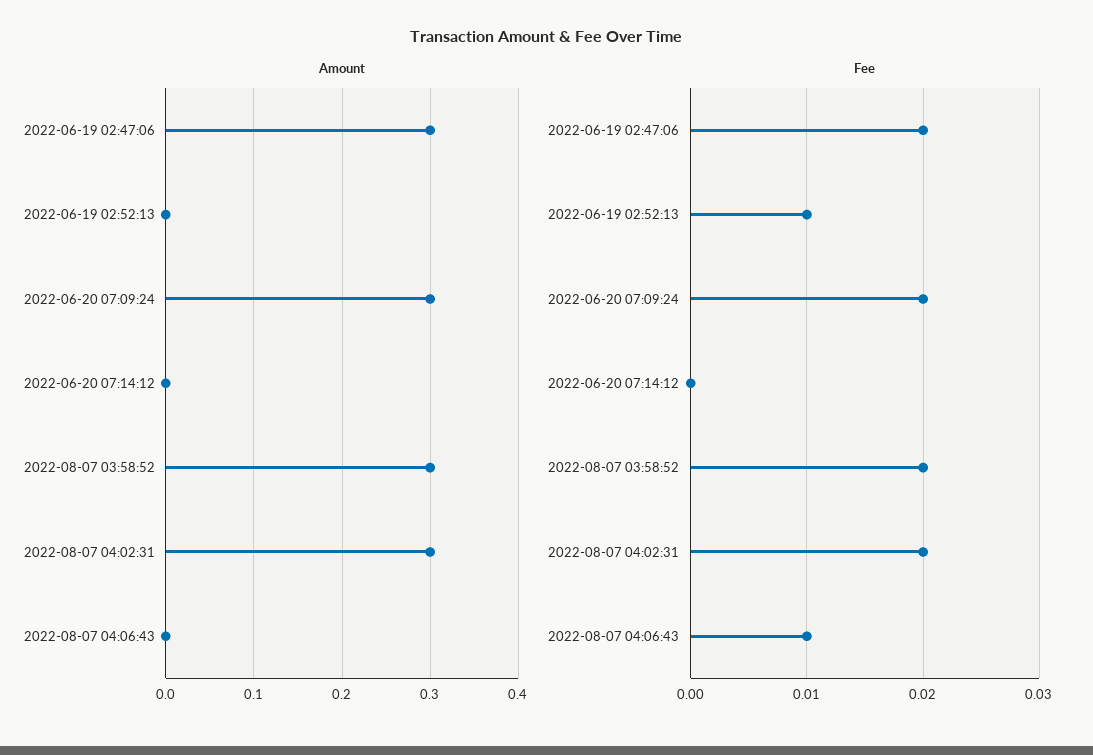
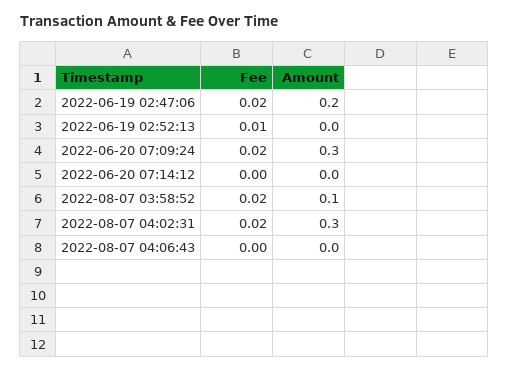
  {
    "Amount": {
-     "2022-06-19 02:47:06": 0.3,
+     "2022-06-19 02:47:06": 0.2,
      "2022-06-19 02:52:13": 0,
      "2022-06-20 07:09:24": 0.3,
      "2022-06-20 07:14:12": 0,
-     "2022-08-07 03:58:52": 0.3,
+     "2022-08-07 03:58:52": 0.1,
      "2022-08-07 04:02:31": 0.3,
      "2022-08-07 04:06:43": 0
    },
    "Fee": {
      "2022-06-19 02:47:06": 0.02,
      "2022-06-19 02:52:13": 0.01,
      "2022-06-20 07:09:24": 0.02,
      "2022-06-20 07:14:12": 0,
      "2022-08-07 03:58:52": 0.02,
      "2022-08-07 04:02:31": 0.02,
-     "2022-08-07 04:06:43": 0.01
+     "2022-08-07 04:06:43": 0
    }
  }

